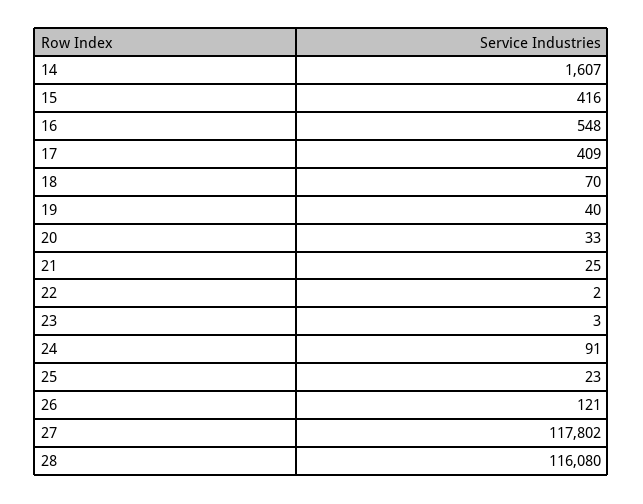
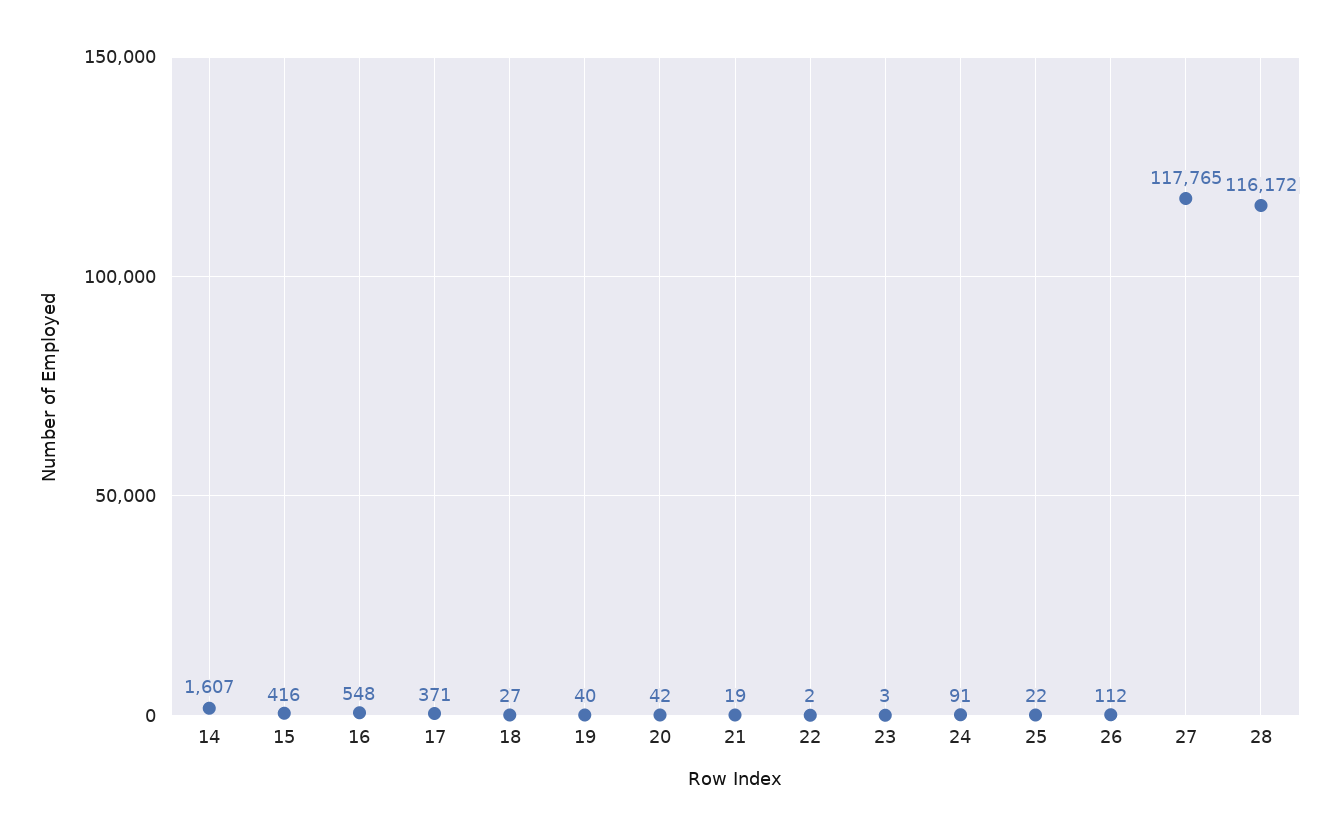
  {
    "14": 1607,
    "15": 416,
    "16": 548,
-   "17": 409,
+   "17": 371,
-   "18": 70,
+   "18": 27,
    "19": 40,
-   "20": 33,
+   "20": 42,
-   "21": 25,
+   "21": 19,
    "22": 2,
    "23": 3,
    "24": 91,
-   "25": 23,
+   "25": 22,
-   "26": 121,
+   "26": 112,
-   "27": 117802,
+   "27": 117765,
-   "28": 116080
+   "28": 116172
  }

